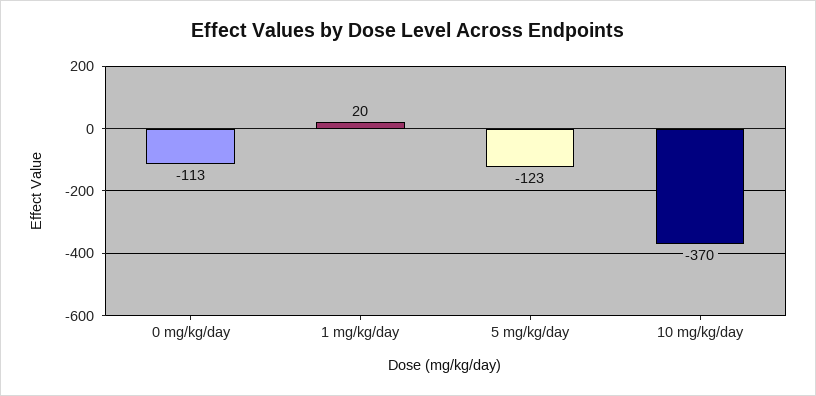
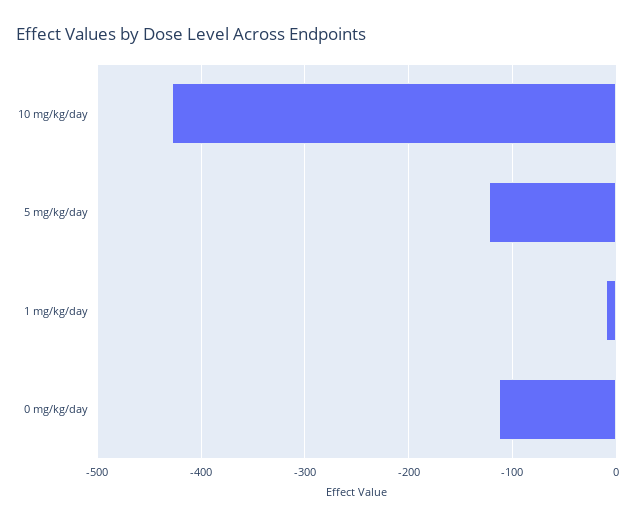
  {
    "0 mg/kg/day": -113,
-   "1 mg/kg/day": 20,
+   "1 mg/kg/day": -10,
    "5 mg/kg/day": -123,
-   "10 mg/kg/day": -370
+   "10 mg/kg/day": -430
  }

